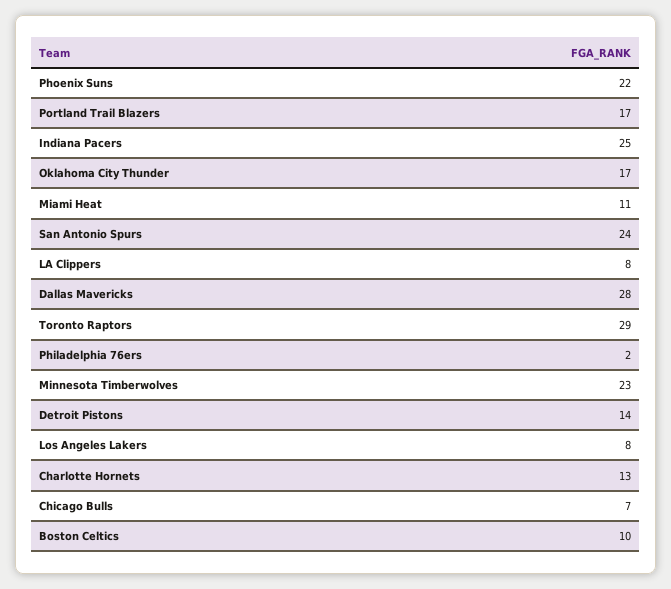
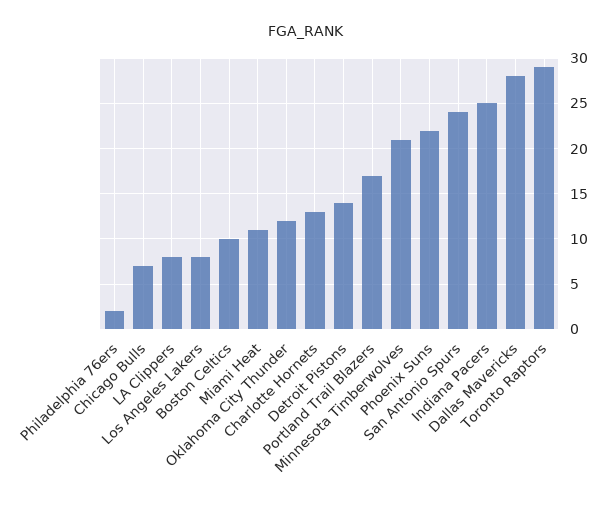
  {
    "Phoenix Suns": 22,
    "Portland Trail Blazers": 17,
    "Indiana Pacers": 25,
-   "Oklahoma City Thunder": 17,
+   "Oklahoma City Thunder": 12,
    "Miami Heat": 11,
    "San Antonio Spurs": 24,
    "LA Clippers": 8,
    "Dallas Mavericks": 28,
    "Toronto Raptors": 29,
    "Philadelphia 76ers": 2,
-   "Minnesota Timberwolves": 23,
+   "Minnesota Timberwolves": 21,
    "Detroit Pistons": 14,
    "Los Angeles Lakers": 8,
    "Charlotte Hornets": 13,
    "Chicago Bulls": 7,
    "Boston Celtics": 10
  }

